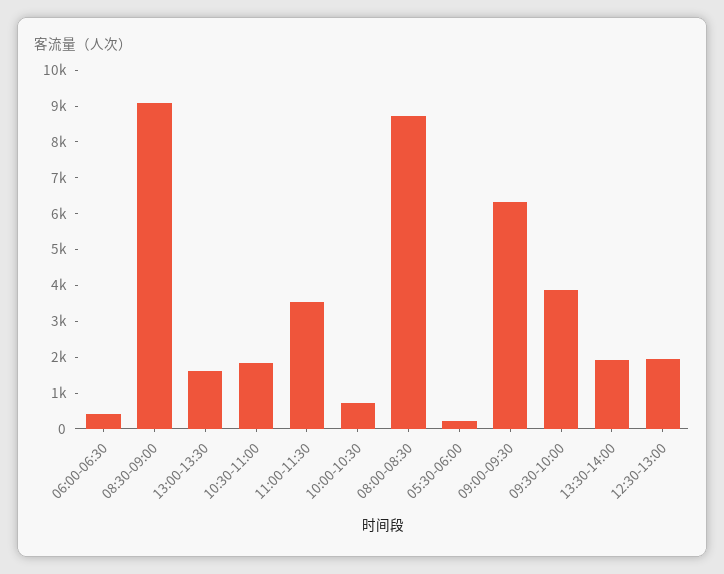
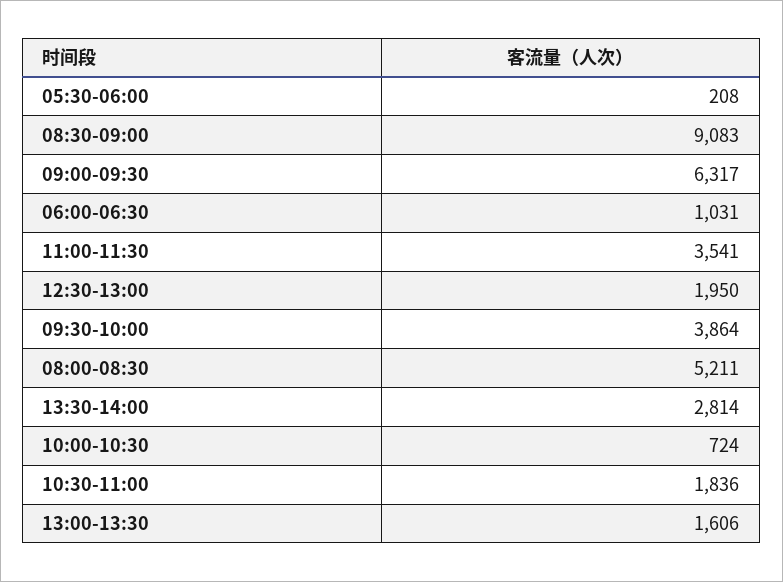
  {
-   "06:00-06:30": 500,
+   "06:00-06:30": 1031,
    "08:30-09:00": 9083,
    "13:00-13:30": 1606,
    "10:30-11:00": 1836,
    "11:00-11:30": 3541,
    "10:00-10:30": 724,
-   "08:00-08:30": 8750,
+   "08:00-08:30": 5211,
    "05:30-06:00": 208,
    "09:00-09:30": 6317,
    "09:30-10:00": 3864,
-   "13:30-14:00": 2000,
+   "13:30-14:00": 2814,
    "12:30-13:00": 1950
  }

